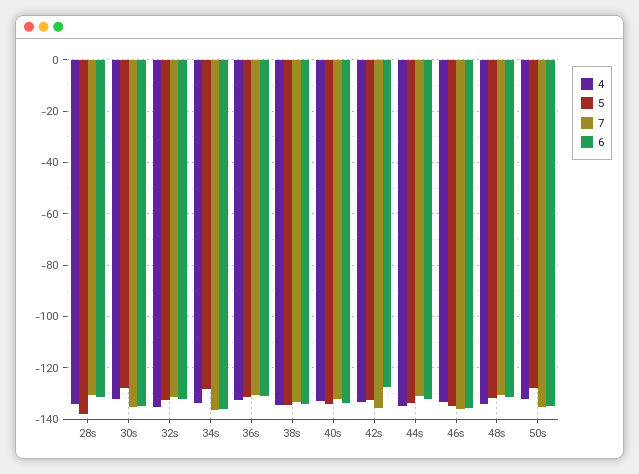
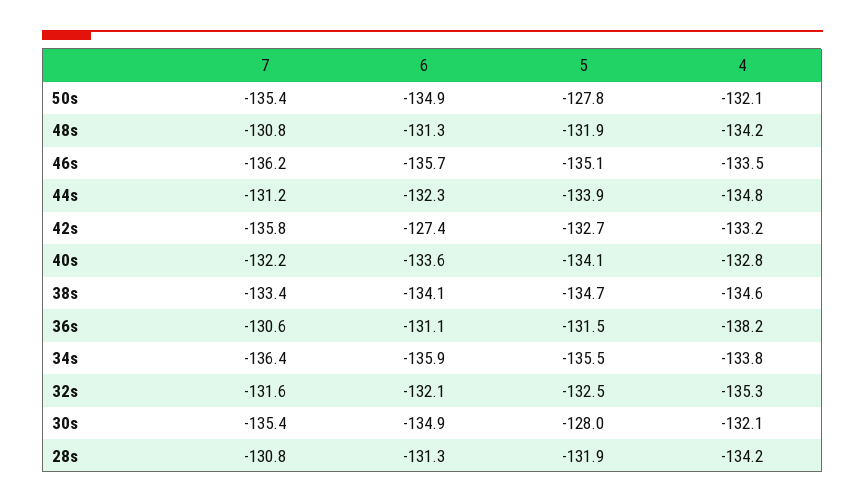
  {
    "4": {
      "28s": -134.2,
      "30s": -132.1,
      "32s": -135.3,
      "34s": -133.8,
-     "36s": -132.5,
+     "36s": -138.2,
      "38s": -134.6,
      "40s": -132.8,
      "42s": -133.2,
      "44s": -134.8,
      "46s": -133.5,
      "48s": -134.2,
      "50s": -132.1
    },
    "5": {
-     "28s": -137.5,
+     "28s": -131.9,
      "30s": -128,
      "32s": -132.5,
-     "34s": -127.5,
+     "34s": -135.5,
      "36s": -131.5,
      "38s": -134.7,
      "40s": -134.1,
      "42s": -132.7,
      "44s": -133.9,
      "46s": -135.1,
      "48s": -131.9,
      "50s": -127.8
    },
    "7": {
      "28s": -130.8,
      "30s": -135.4,
      "32s": -131.6,
      "34s": -136.4,
      "36s": -130.6,
      "38s": -133.4,
      "40s": -132.2,
      "42s": -135.8,
      "44s": -131.2,
      "46s": -136.2,
      "48s": -130.8,
      "50s": -135.4
    },
    "6": {
      "28s": -131.3,
      "30s": -134.9,
      "32s": -132.1,
      "34s": -135.9,
      "36s": -131.1,
      "38s": -134.1,
      "40s": -133.6,
      "42s": -127.4,
      "44s": -132.3,
      "46s": -135.7,
      "48s": -131.3,
      "50s": -134.9
    }
  }

